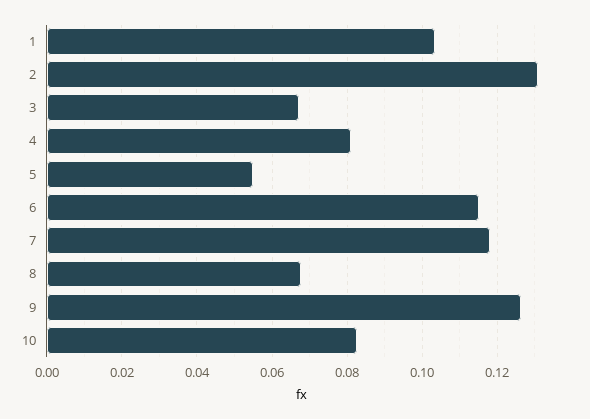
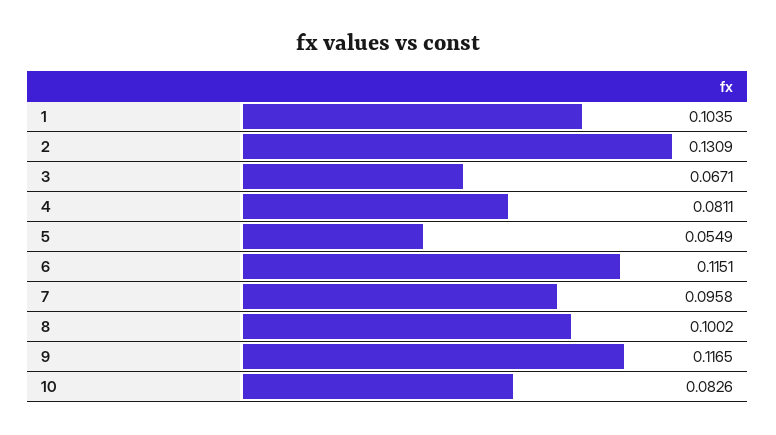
  {
    "1": 0.1035,
    "2": 0.1309,
    "3": 0.0671,
    "4": 0.0811,
    "5": 0.0549,
    "6": 0.1151,
-   "7": 0.118,
+   "7": 0.0958,
-   "8": 0.068,
+   "8": 0.1002,
-   "9": 0.126,
+   "9": 0.1165,
    "10": 0.0826
  }

